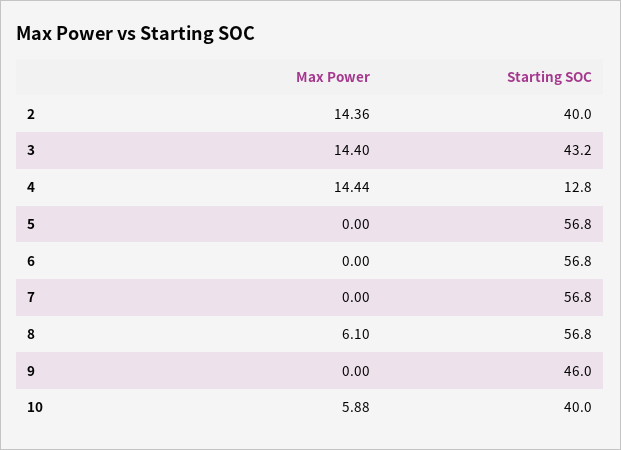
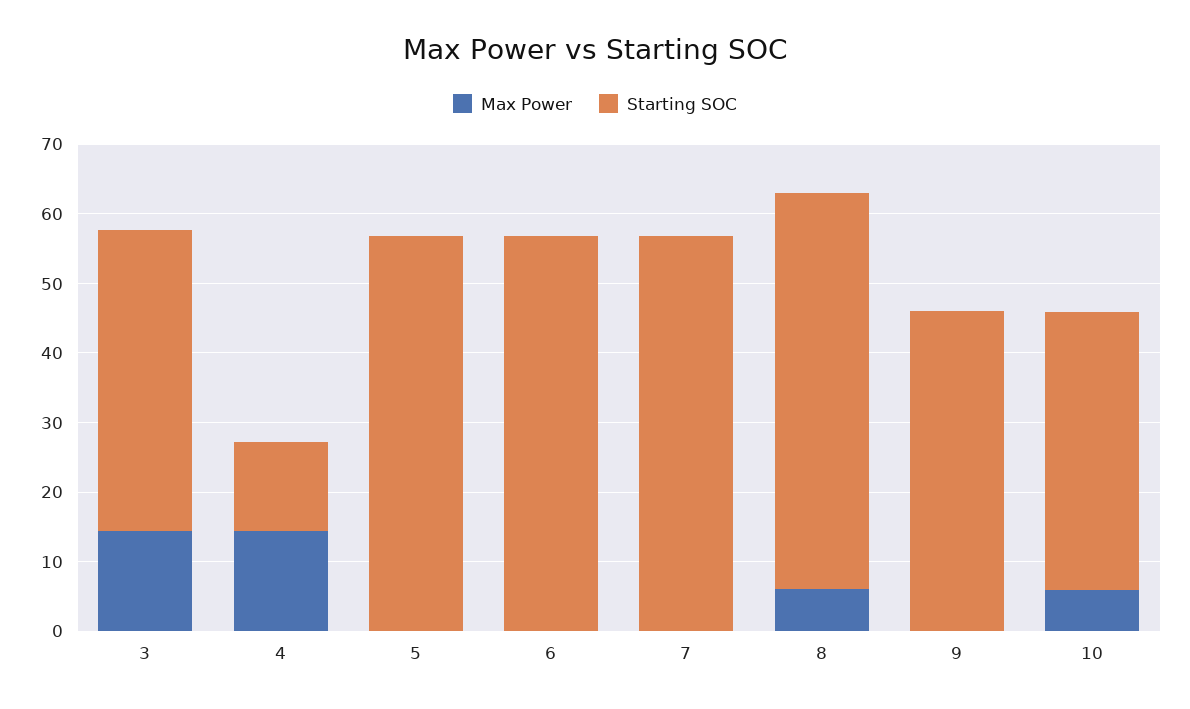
  {
    "Max Power": {
-     "2": 14.36,
      "3": 14.4,
      "4": 14.44,
      "5": 0,
      "6": 0,
      "7": 0,
      "8": 6.1,
      "9": 0,
      "10": 5.88
    },
    "Starting SOC": {
-     "2": 40,
      "3": 43.2,
      "4": 12.8,
      "5": 56.8,
      "6": 56.8,
      "7": 56.8,
      "8": 56.8,
      "9": 46,
      "10": 40
    }
  }

